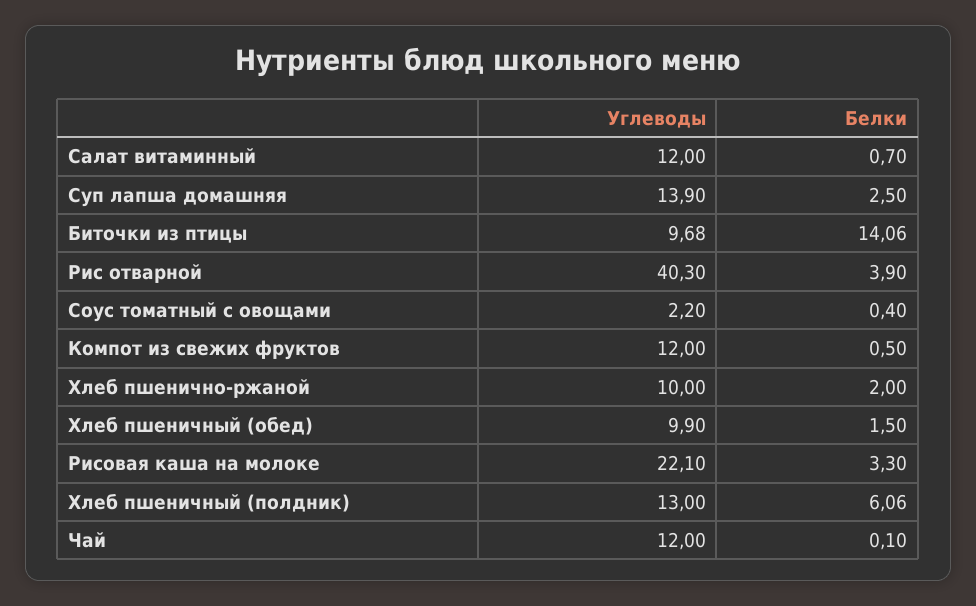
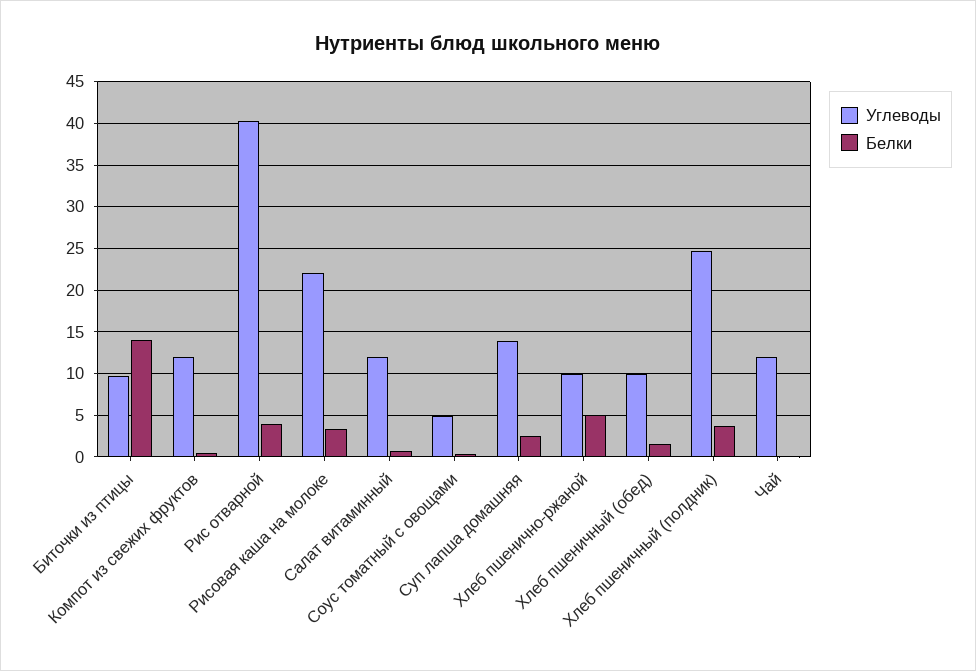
  {
    "Углеводы": {
      "Салат витаминный": 12,
      "Суп лапша домашняя": 13.9,
      "Биточки из птицы": 9.68,
      "Рис отварной": 40.3,
-     "Соус томатный с овощами": 2.2,
+     "Соус томатный с овощами": 5,
      "Компот из свежих фруктов": 12,
      "Хлеб пшенично-ржаной": 10,
      "Хлеб пшеничный (обед)": 9.9,
      "Рисовая каша на молоке": 22.1,
-     "Хлеб пшеничный (полдник)": 13,
+     "Хлеб пшеничный (полдник)": 25,
      "Чай": 12
    },
    "Белки": {
      "Салат витаминный": 0.7,
      "Суп лапша домашняя": 2.5,
      "Биточки из птицы": 14.06,
      "Рис отварной": 3.9,
      "Соус томатный с овощами": 0.4,
      "Компот из свежих фруктов": 0.5,
-     "Хлеб пшенично-ржаной": 2,
+     "Хлеб пшенично-ржаной": 5,
      "Хлеб пшеничный (обед)": 1.5,
      "Рисовая каша на молоке": 3.3,
-     "Хлеб пшеничный (полдник)": 6.06,
+     "Хлеб пшеничный (полдник)": 4,
      "Чай": 0.1
    }
  }

